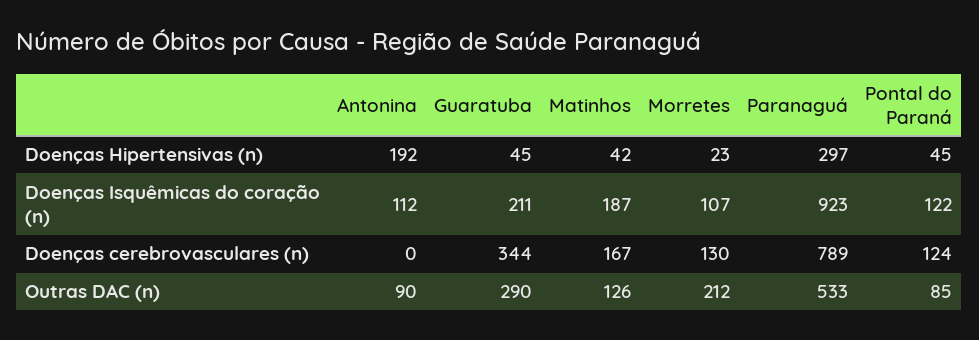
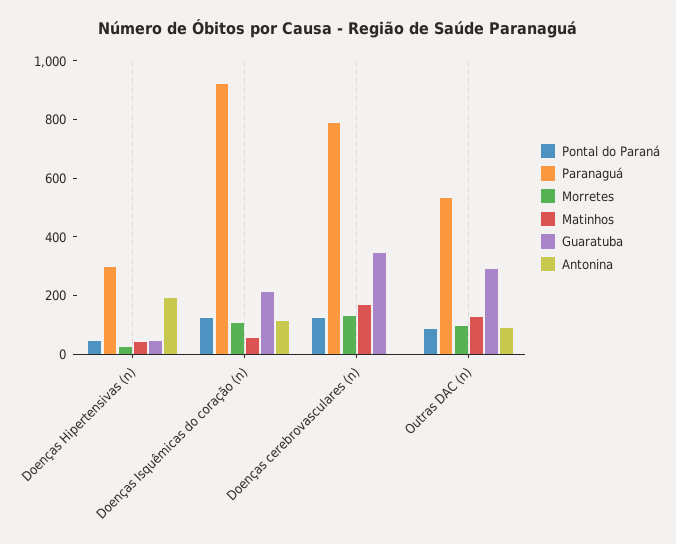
  {
    "Antonina": {
      "Doenças Hipertensivas (n)": 192,
      "Doenças Isquêmicas do coração (n)": 112,
      "Doenças cerebrovasculares (n)": 0,
      "Outras DAC (n)": 90
    },
    "Guaratuba": {
      "Doenças Hipertensivas (n)": 45,
      "Doenças Isquêmicas do coração (n)": 211,
      "Doenças cerebrovasculares (n)": 344,
      "Outras DAC (n)": 290
    },
    "Matinhos": {
      "Doenças Hipertensivas (n)": 42,
-     "Doenças Isquêmicas do coração (n)": 187,
+     "Doenças Isquêmicas do coração (n)": 50,
      "Doenças cerebrovasculares (n)": 167,
      "Outras DAC (n)": 126
    },
    "Morretes": {
      "Doenças Hipertensivas (n)": 23,
      "Doenças Isquêmicas do coração (n)": 107,
      "Doenças cerebrovasculares (n)": 130,
-     "Outras DAC (n)": 212
+     "Outras DAC (n)": 100
    },
    "Paranaguá": {
      "Doenças Hipertensivas (n)": 297,
      "Doenças Isquêmicas do coração (n)": 923,
      "Doenças cerebrovasculares (n)": 789,
      "Outras DAC (n)": 533
    },
    "Pontal do Paraná": {
      "Doenças Hipertensivas (n)": 45,
      "Doenças Isquêmicas do coração (n)": 122,
      "Doenças cerebrovasculares (n)": 124,
      "Outras DAC (n)": 85
    }
  }

